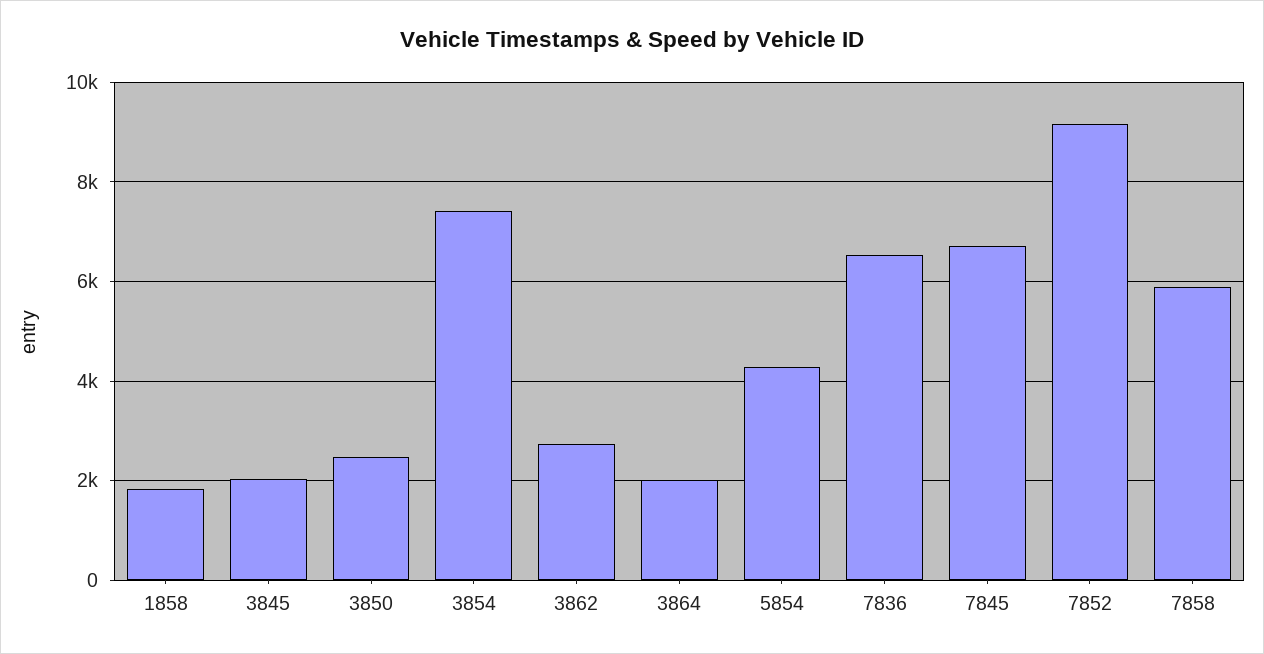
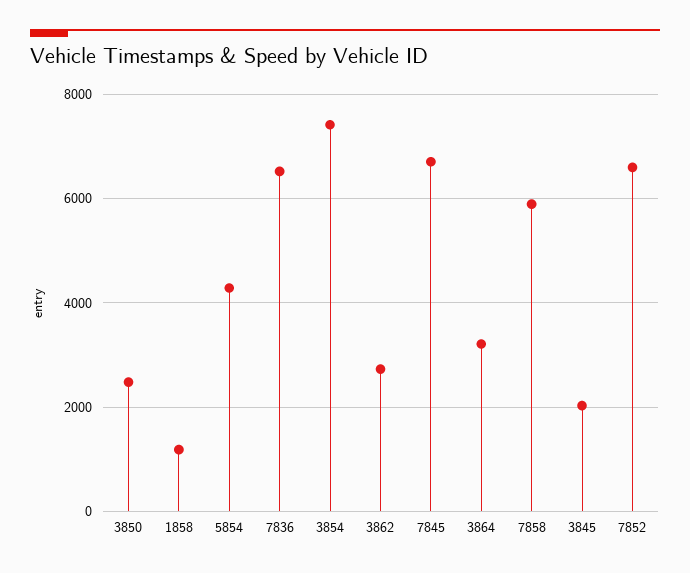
  {
-   "1858": 1800,
+   "1858": 1200,
    "3845": 2000,
    "3850": 2400,
    "3854": 7400,
    "3862": 2800,
-   "3864": 2000,
+   "3864": 3200,
    "5854": 4200,
    "7836": 6600,
    "7845": 6800,
-   "7852": 9200,
+   "7852": 6600,
    "7858": 5800
  }

